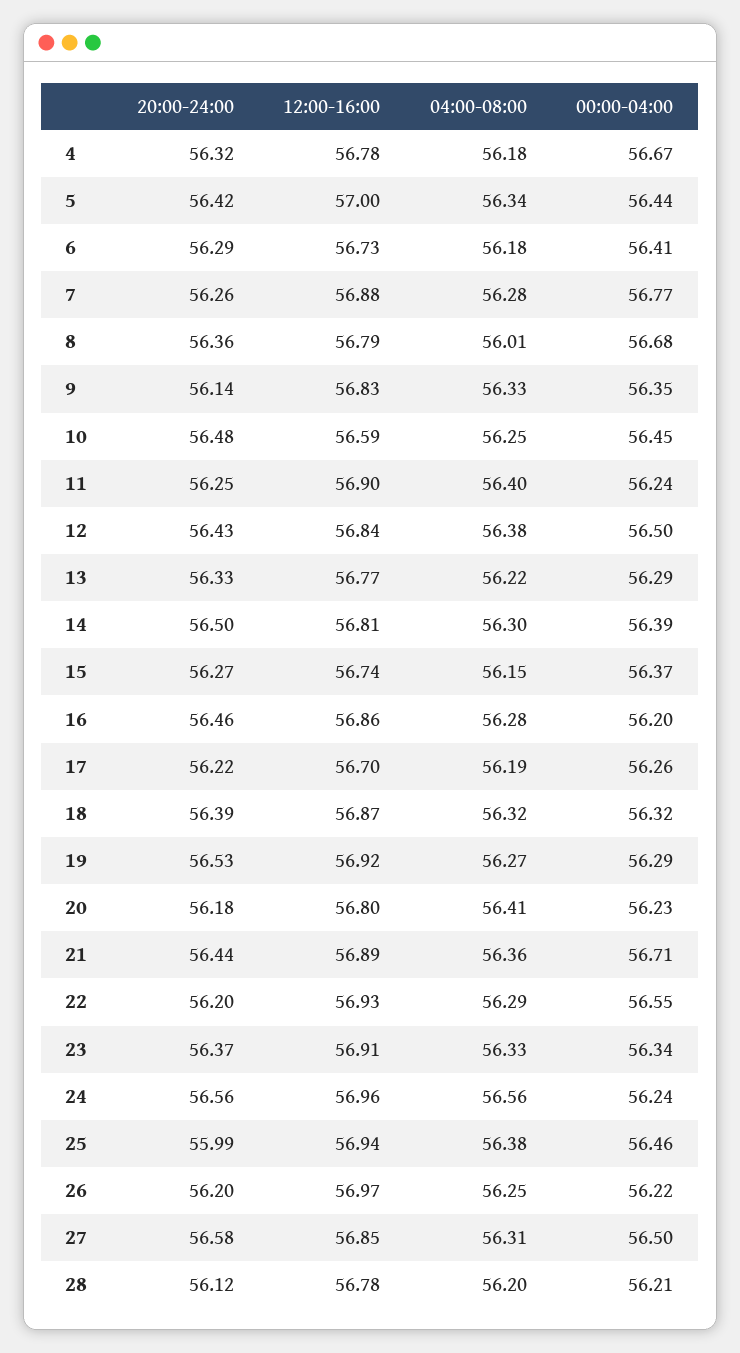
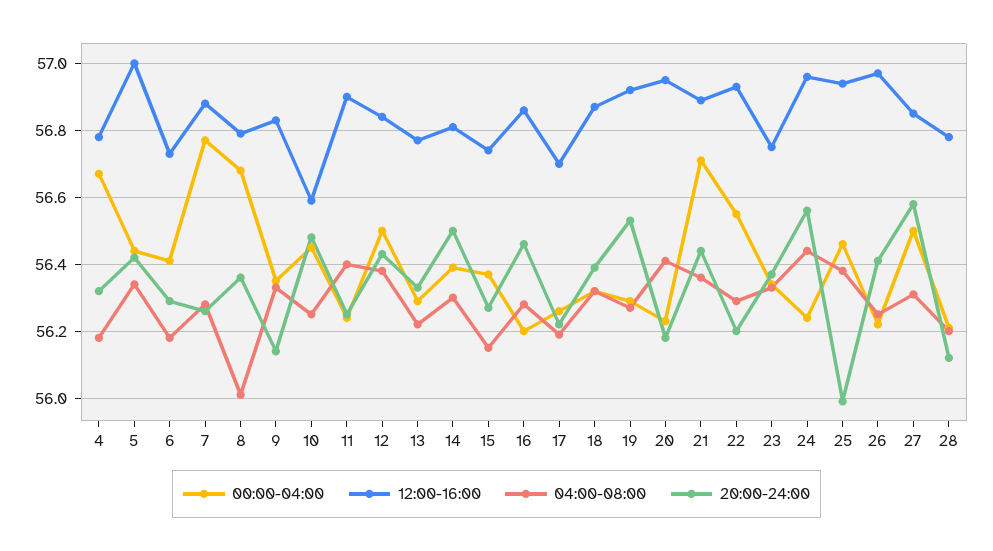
  {
    "20:00-24:00": {
      "4": 56.32,
      "5": 56.42,
      "6": 56.29,
      "7": 56.26,
      "8": 56.36,
      "9": 56.14,
      "10": 56.48,
      "11": 56.25,
      "12": 56.43,
      "13": 56.33,
      "14": 56.5,
      "15": 56.27,
      "16": 56.46,
      "17": 56.22,
      "18": 56.39,
      "19": 56.53,
      "20": 56.18,
      "21": 56.44,
      "22": 56.2,
      "23": 56.37,
      "24": 56.56,
      "25": 55.99,
-     "26": 56.2,
+     "26": 56.4,
      "27": 56.58,
      "28": 56.12
    },
    "12:00-16:00": {
      "4": 56.78,
      "5": 57,
      "6": 56.73,
      "7": 56.88,
      "8": 56.79,
      "9": 56.83,
      "10": 56.59,
      "11": 56.9,
      "12": 56.84,
      "13": 56.77,
      "14": 56.81,
      "15": 56.74,
      "16": 56.86,
      "17": 56.7,
      "18": 56.87,
      "19": 56.92,
-     "20": 56.8,
+     "20": 56.95,
      "21": 56.89,
      "22": 56.93,
-     "23": 56.91,
+     "23": 56.75,
      "24": 56.96,
      "25": 56.94,
      "26": 56.97,
      "27": 56.85,
      "28": 56.78
    },
    "04:00-08:00": {
      "4": 56.18,
      "5": 56.34,
      "6": 56.18,
      "7": 56.28,
      "8": 56.01,
      "9": 56.33,
      "10": 56.25,
      "11": 56.4,
      "12": 56.38,
      "13": 56.22,
      "14": 56.3,
      "15": 56.15,
      "16": 56.28,
      "17": 56.19,
      "18": 56.32,
      "19": 56.27,
      "20": 56.41,
      "21": 56.36,
      "22": 56.29,
      "23": 56.33,
-     "24": 56.56,
+     "24": 56.45,
      "25": 56.38,
      "26": 56.25,
      "27": 56.31,
      "28": 56.2
    },
    "00:00-04:00": {
      "4": 56.67,
      "5": 56.44,
      "6": 56.41,
      "7": 56.77,
      "8": 56.68,
      "9": 56.35,
      "10": 56.45,
      "11": 56.24,
      "12": 56.5,
      "13": 56.29,
      "14": 56.39,
      "15": 56.37,
      "16": 56.2,
      "17": 56.26,
      "18": 56.32,
      "19": 56.29,
      "20": 56.23,
      "21": 56.71,
      "22": 56.55,
      "23": 56.34,
      "24": 56.24,
      "25": 56.46,
      "26": 56.22,
      "27": 56.5,
      "28": 56.21
    }
  }

